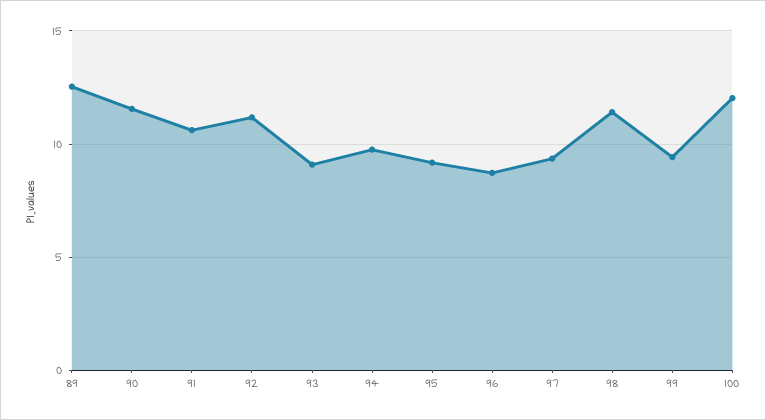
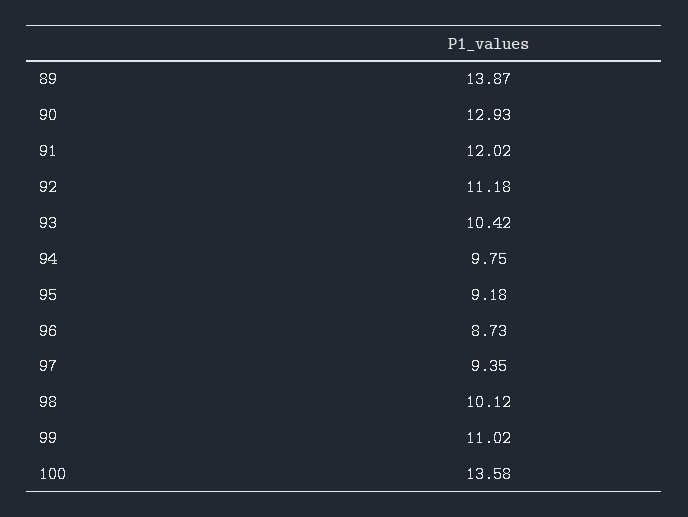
  {
-   "89": 12.5,
+   "89": 13.87,
-   "90": 11.5,
+   "90": 12.93,
-   "91": 10.5,
+   "91": 12.02,
    "92": 11.18,
-   "93": 9,
+   "93": 10.42,
    "94": 9.75,
    "95": 9.18,
    "96": 8.73,
    "97": 9.35,
-   "98": 11.5,
+   "98": 10.12,
-   "99": 9.5,
+   "99": 11.02,
-   "100": 12
+   "100": 13.58
  }

